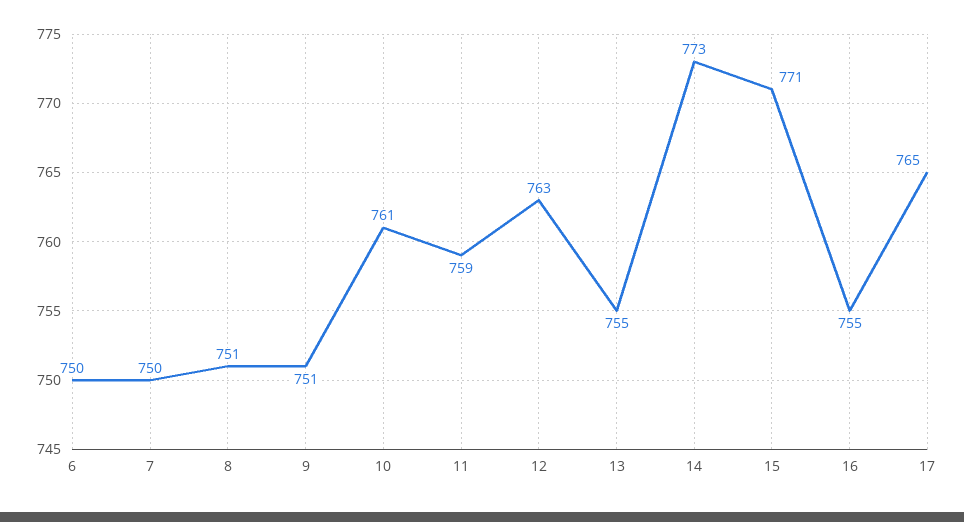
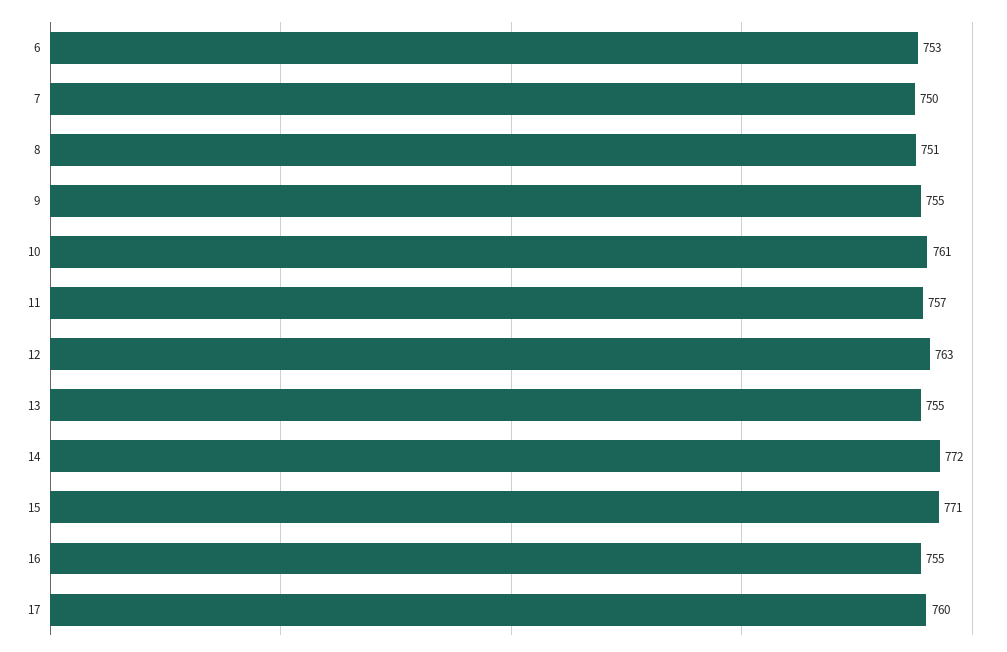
  {
-   "6": 750,
+   "6": 753,
    "7": 750,
    "8": 751,
-   "9": 751,
+   "9": 755,
    "10": 761,
-   "11": 759,
+   "11": 757,
    "12": 763,
    "13": 755,
-   "14": 773,
+   "14": 772,
    "15": 771,
    "16": 755,
-   "17": 765
+   "17": 760
  }

